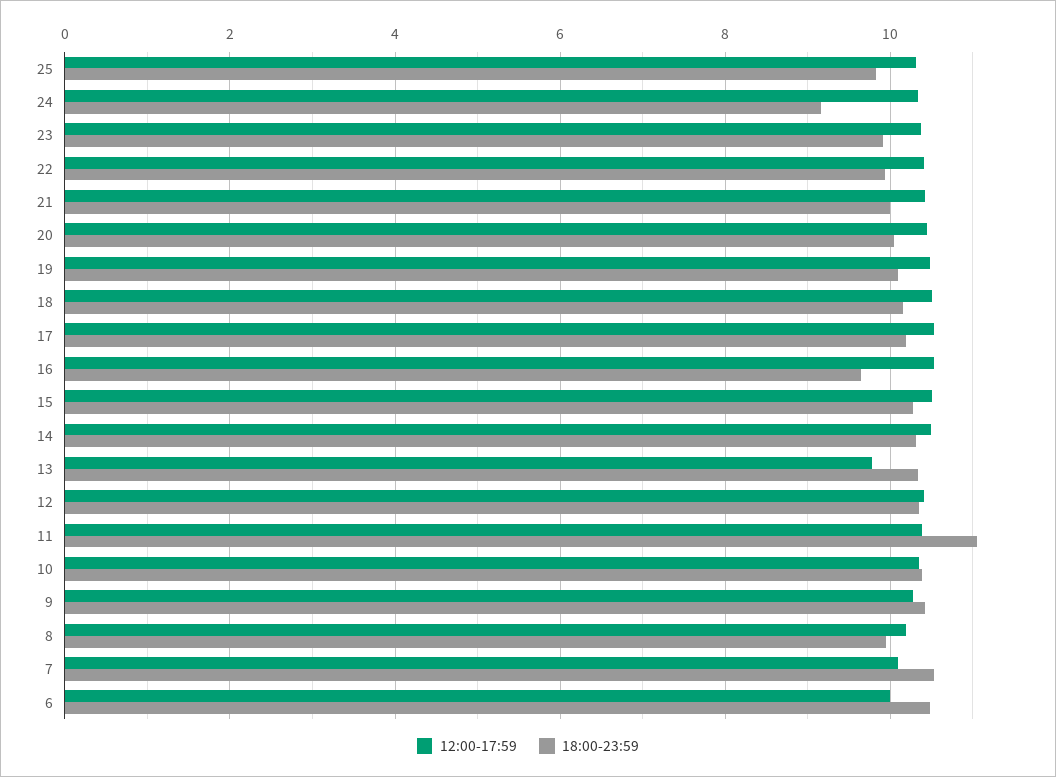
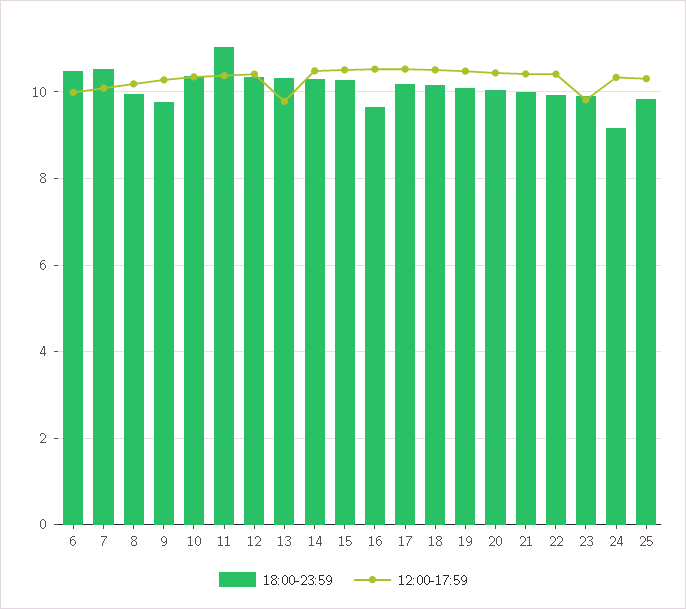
  {
    "12:00-17:59": {
      "25": 10.4,
      "24": 10.4,
-     "23": 10.4,
+     "23": 9.8,
      "22": 10.4,
      "21": 10.4,
      "20": 10.4,
      "19": 10.4,
      "18": 10.6,
      "17": 10.6,
      "16": 10.6,
      "15": 10.6,
      "14": 10.4,
      "13": 9.8,
      "12": 10.4,
      "11": 10.4,
      "10": 10.4,
      "9": 10.2,
      "8": 10.2,
      "7": 10,
      "6": 10
    },
    "18:00-23:59": {
      "25": 9.8,
      "24": 9.2,
      "23": 10,
      "22": 10,
      "21": 10,
      "20": 10,
      "19": 10,
      "18": 10.2,
      "17": 10.2,
      "16": 9.6,
      "15": 10.2,
      "14": 10.4,
      "13": 10.4,
      "12": 10.4,
      "11": 11,
      "10": 10.4,
-     "9": 10.4,
+     "9": 9.8,
      "8": 10,
      "7": 10.6,
      "6": 10.4
    }
  }

